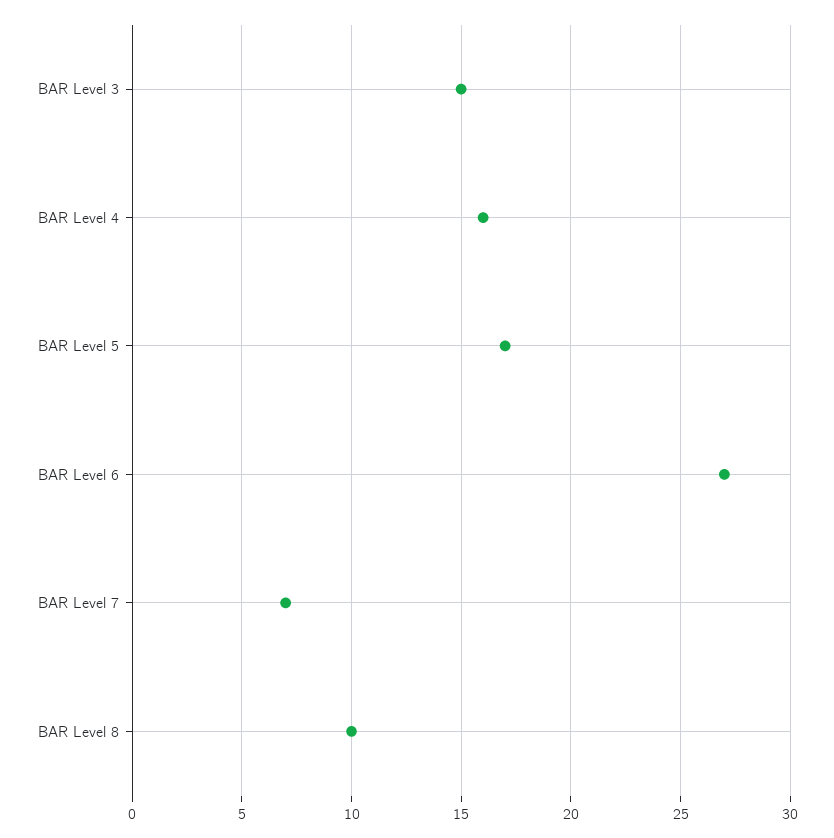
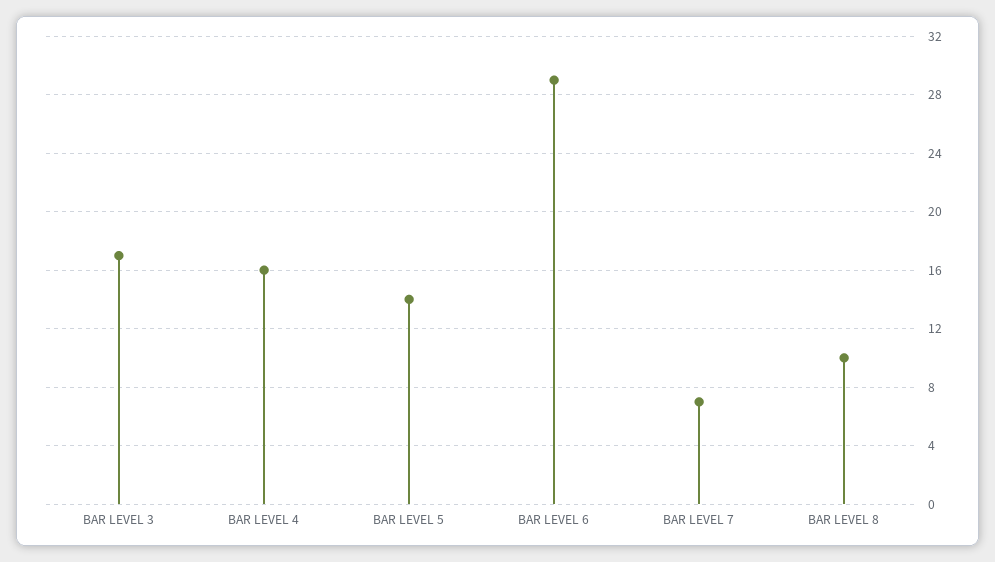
  {
-   "BAR Level 3": 15,
+   "BAR Level 3": 17,
    "BAR Level 4": 16,
-   "BAR Level 5": 17,
+   "BAR Level 5": 14,
-   "BAR Level 6": 27,
+   "BAR Level 6": 29,
    "BAR Level 7": 7,
    "BAR Level 8": 10
  }

